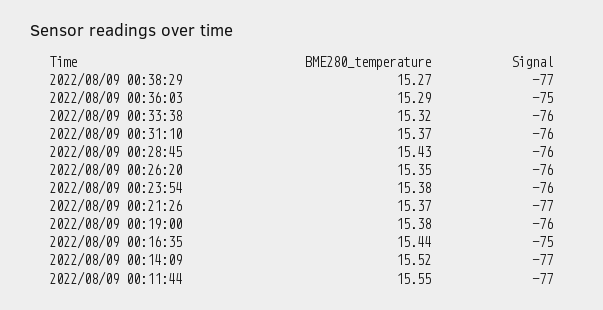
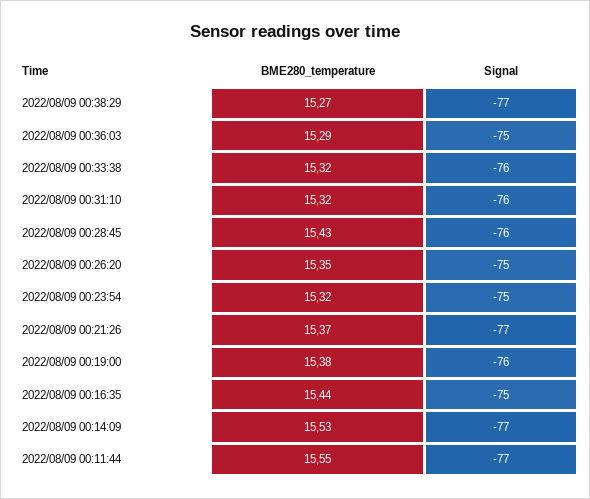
  {
    "BME280_temperature": {
      "2022/08/09 00:38:29": 15.27,
      "2022/08/09 00:36:03": 15.29,
      "2022/08/09 00:33:38": 15.32,
-     "2022/08/09 00:31:10": 15.37,
+     "2022/08/09 00:31:10": 15.32,
      "2022/08/09 00:28:45": 15.43,
      "2022/08/09 00:26:20": 15.35,
-     "2022/08/09 00:23:54": 15.38,
+     "2022/08/09 00:23:54": 15.32,
      "2022/08/09 00:21:26": 15.37,
      "2022/08/09 00:19:00": 15.38,
      "2022/08/09 00:16:35": 15.44,
-     "2022/08/09 00:14:09": 15.52,
+     "2022/08/09 00:14:09": 15.53,
      "2022/08/09 00:11:44": 15.55
    },
    "Signal": {
      "2022/08/09 00:38:29": -77,
      "2022/08/09 00:36:03": -75,
      "2022/08/09 00:33:38": -76,
      "2022/08/09 00:31:10": -76,
      "2022/08/09 00:28:45": -76,
-     "2022/08/09 00:26:20": -76,
+     "2022/08/09 00:26:20": -75,
-     "2022/08/09 00:23:54": -76,
+     "2022/08/09 00:23:54": -75,
      "2022/08/09 00:21:26": -77,
      "2022/08/09 00:19:00": -76,
      "2022/08/09 00:16:35": -75,
      "2022/08/09 00:14:09": -77,
      "2022/08/09 00:11:44": -77
    }
  }

